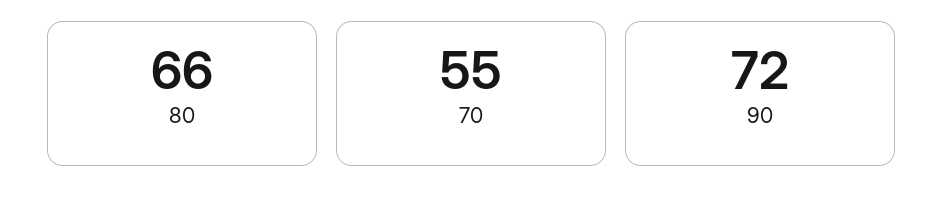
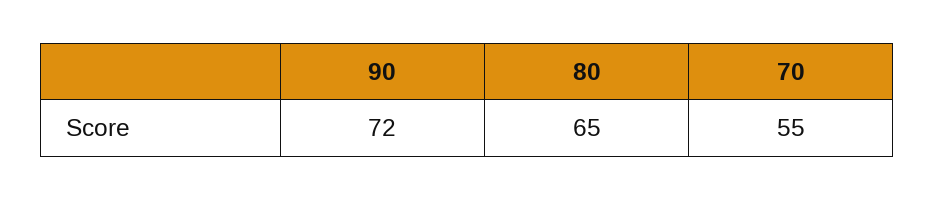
  {
-   "80": 66,
+   "80": 65,
    "70": 55,
    "90": 72
  }

